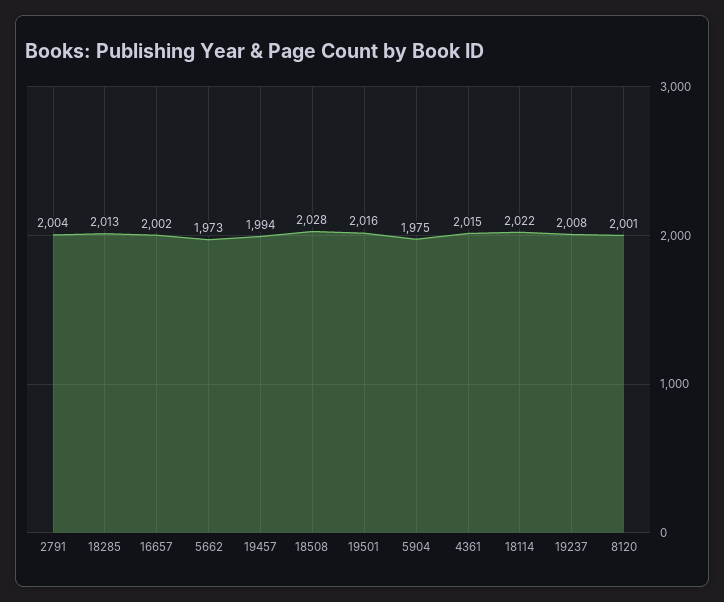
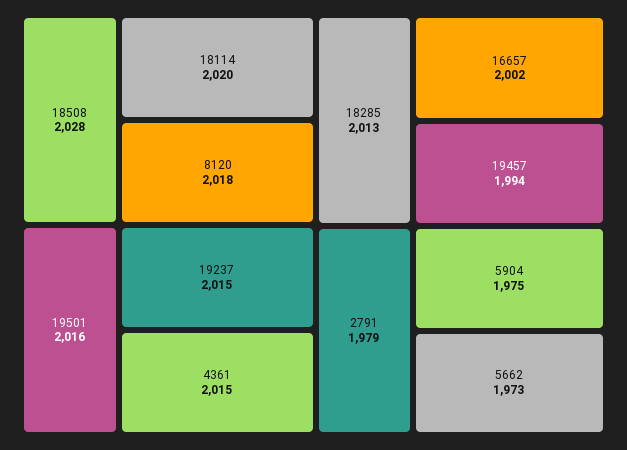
  {
-   "2791": 2004,
+   "2791": 1979,
    "18285": 2013,
    "16657": 2002,
    "5662": 1973,
    "19457": 1994,
    "18508": 2028,
    "19501": 2016,
    "5904": 1975,
    "4361": 2015,
-   "18114": 2022,
+   "18114": 2020,
-   "19237": 2008,
+   "19237": 2015,
-   "8120": 2001
+   "8120": 2018
  }

